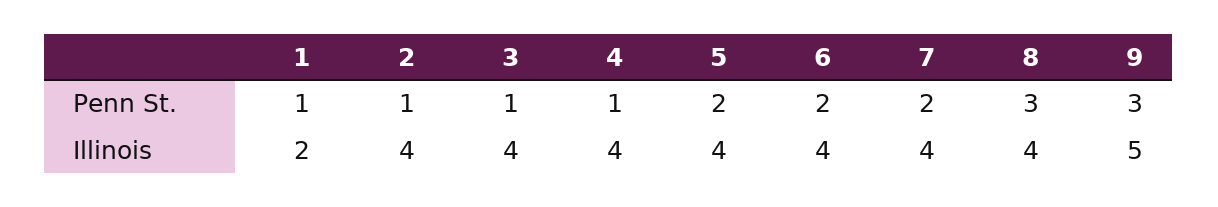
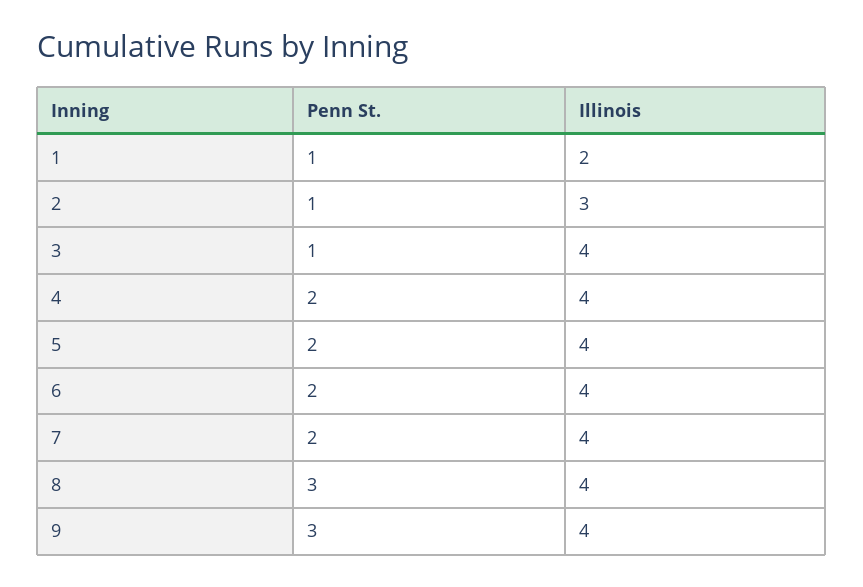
  {
    "1": {
      "Penn St.": 1,
      "Illinois": 2
    },
    "2": {
      "Penn St.": 1,
-     "Illinois": 4
+     "Illinois": 3
    },
    "3": {
      "Penn St.": 1,
      "Illinois": 4
    },
    "4": {
-     "Penn St.": 1,
+     "Penn St.": 2,
      "Illinois": 4
    },
    "5": {
      "Penn St.": 2,
      "Illinois": 4
    },
    "6": {
      "Penn St.": 2,
      "Illinois": 4
    },
    "7": {
      "Penn St.": 2,
      "Illinois": 4
    },
    "8": {
      "Penn St.": 3,
      "Illinois": 4
    },
    "9": {
      "Penn St.": 3,
-     "Illinois": 5
+     "Illinois": 4
    }
  }

